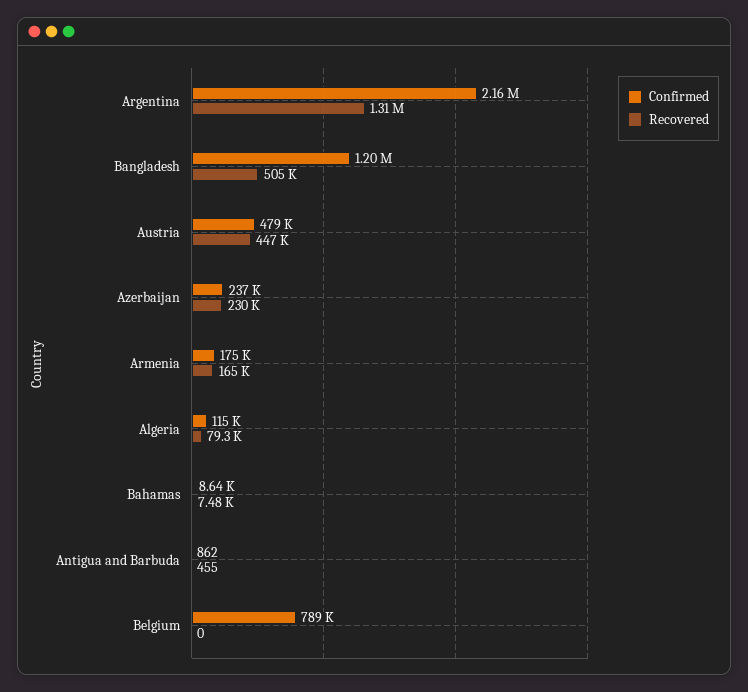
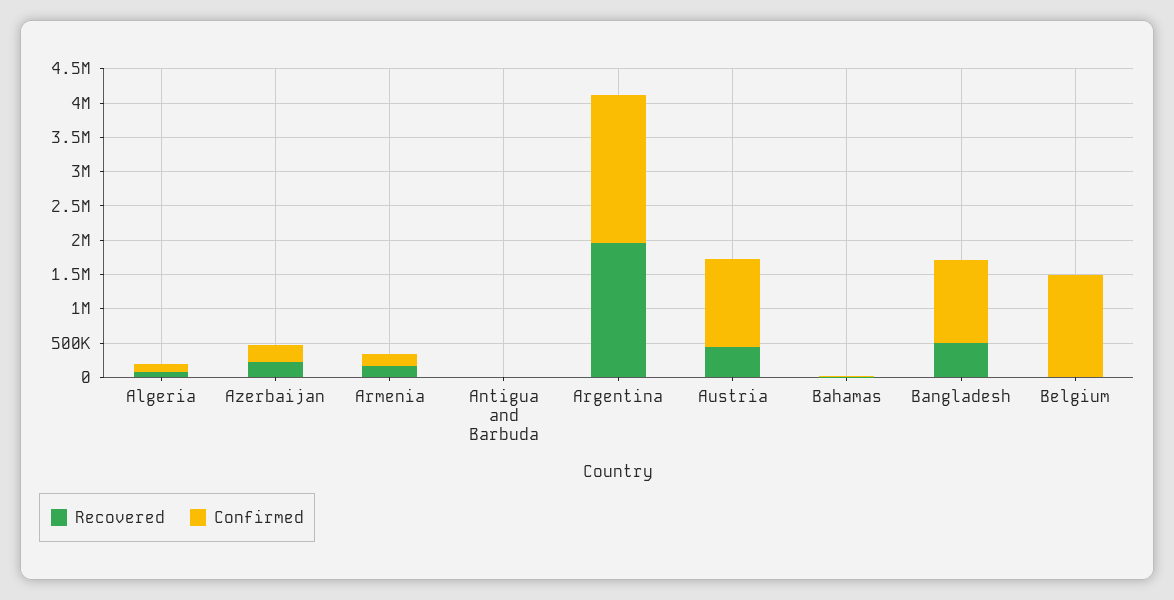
  {
    "Confirmed": {
      "Argentina": 2160000,
      "Bangladesh": 1200000,
-     "Austria": 479000,
+     "Austria": 1250000,
      "Azerbaijan": 237000,
      "Armenia": 175000,
      "Algeria": 115000,
      "Bahamas": 8640,
      "Antigua and Barbuda": 862,
-     "Belgium": 789000
+     "Belgium": 1500000
    },
    "Recovered": {
-     "Argentina": 1310000,
+     "Argentina": 2000000,
      "Bangladesh": 505000,
      "Austria": 447000,
      "Azerbaijan": 230000,
      "Armenia": 165000,
      "Algeria": 79300,
      "Bahamas": 7480,
      "Antigua and Barbuda": 455,
      "Belgium": 0
    }
  }

